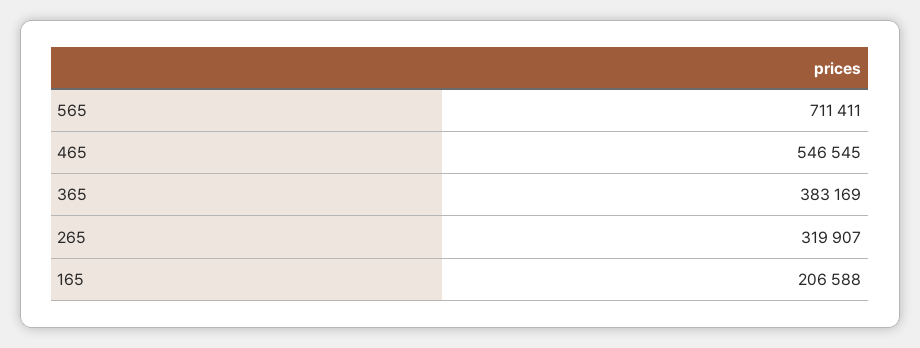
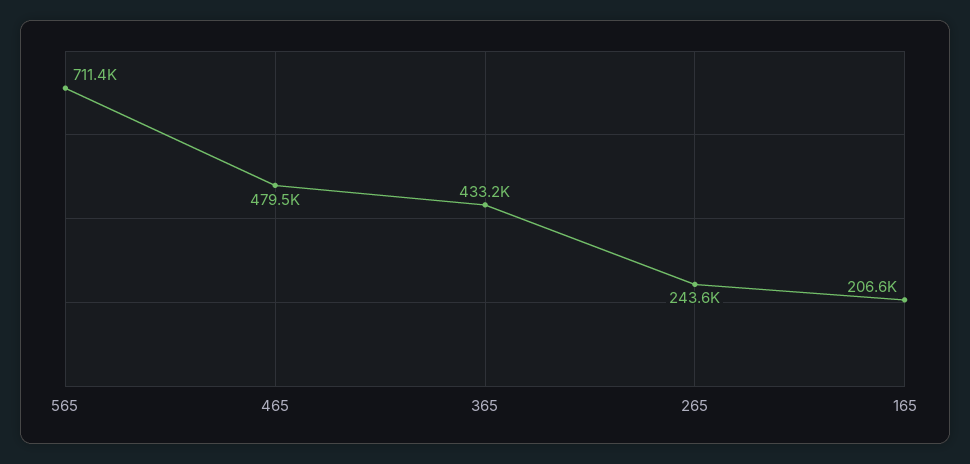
  {
    "565": 711411,
-   "465": 546545,
+   "465": 479500,
-   "365": 383169,
+   "365": 433200,
-   "265": 319907,
+   "265": 243600,
    "165": 206588
  }

